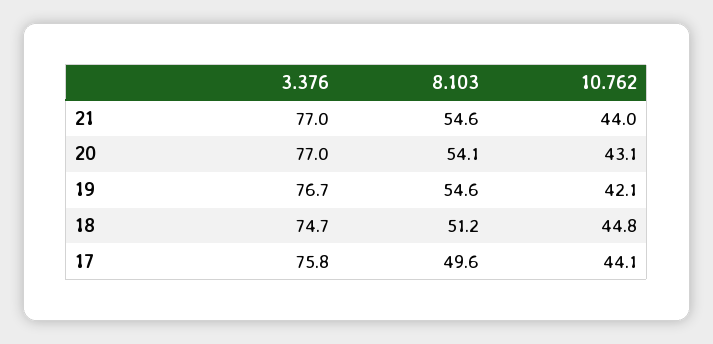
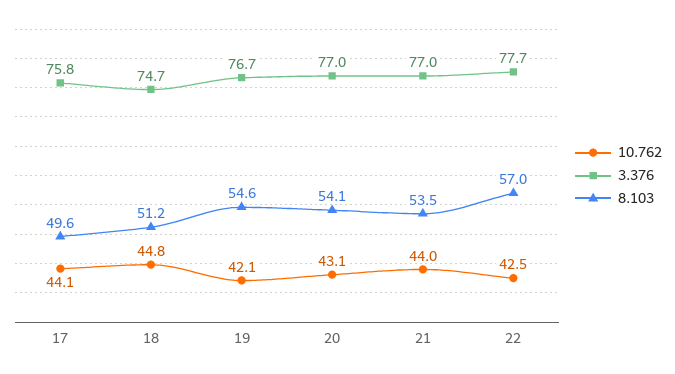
  {
    "3.376": {
      "21": 77,
      "20": 77,
      "19": 76.7,
      "18": 74.7,
-     "17": 75.8
+     "17": 75.8,
+     "22": 77.7
    },
    "8.103": {
-     "21": 54.6,
+     "21": 53.5,
      "20": 54.1,
      "19": 54.6,
      "18": 51.2,
-     "17": 49.6
+     "17": 49.6,
+     "22": 57
    },
    "10.762": {
      "21": 44,
      "20": 43.1,
      "19": 42.1,
      "18": 44.8,
-     "17": 44.1
+     "17": 44.1,
+     "22": 42.5
    }
  }

